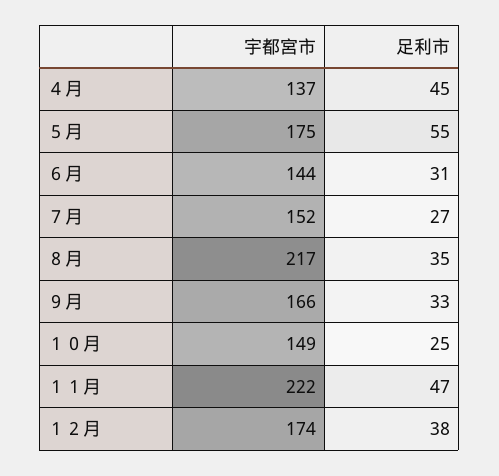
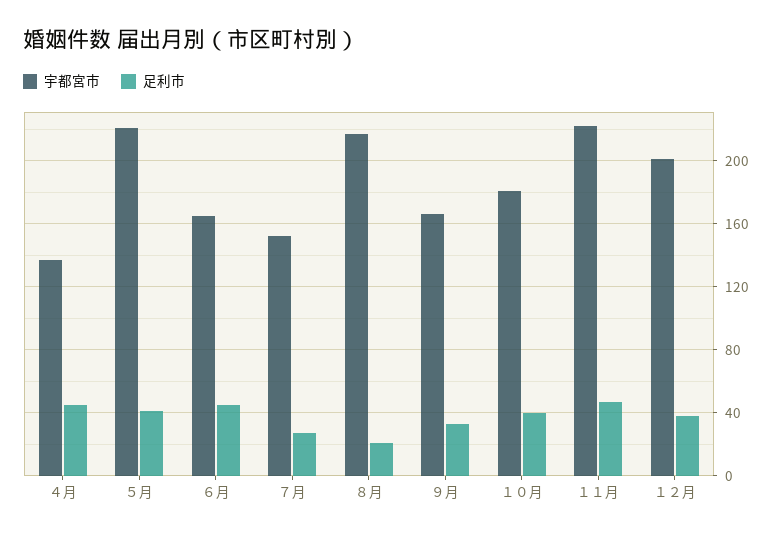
  {
    "宇都宮市": {
      "４月": 137,
-     "５月": 175,
+     "５月": 220,
-     "６月": 144,
+     "６月": 165,
      "７月": 152,
      "８月": 217,
      "９月": 166,
-     "１０月": 149,
+     "１０月": 180,
      "１１月": 222,
-     "１２月": 174
+     "１２月": 200
    },
    "足利市": {
      "４月": 45,
-     "５月": 55,
+     "５月": 40,
-     "６月": 31,
+     "６月": 45,
      "７月": 27,
-     "８月": 35,
+     "８月": 20,
      "９月": 33,
-     "１０月": 25,
+     "１０月": 40,
      "１１月": 47,
      "１２月": 38
    }
  }

